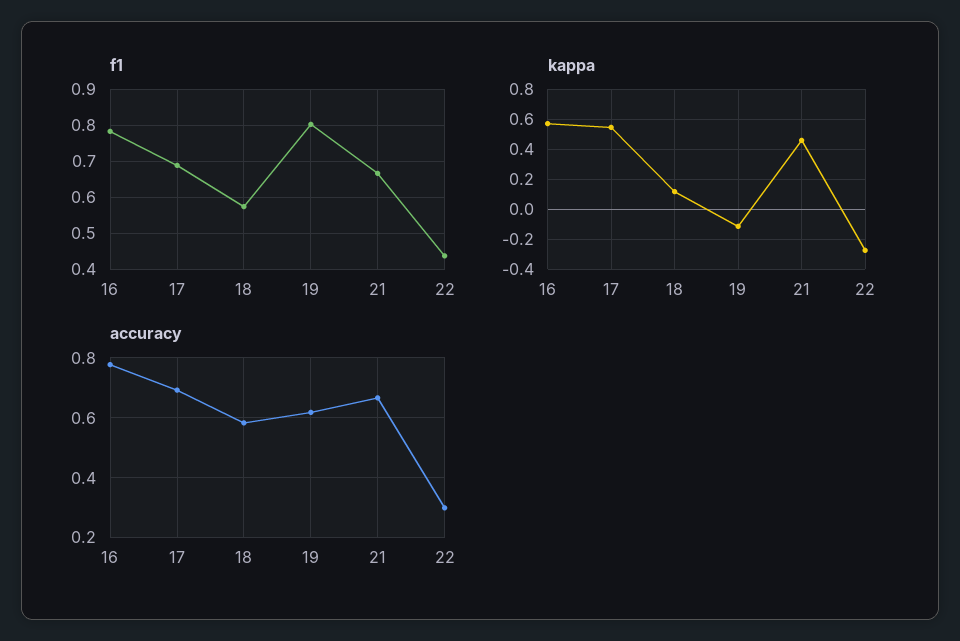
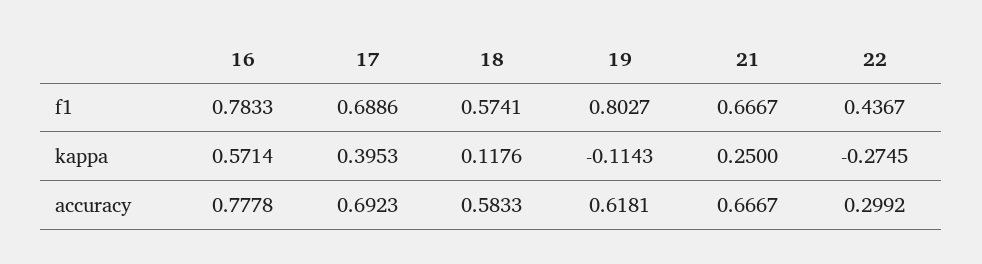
  {
    "f1": {
      "16": 0.7833,
      "17": 0.6886,
      "18": 0.5741,
      "19": 0.8027,
      "21": 0.6667,
      "22": 0.4367
    },
    "kappa": {
      "16": 0.5714,
-     "17": 0.55,
+     "17": 0.3953,
      "18": 0.1176,
      "19": -0.1143,
-     "21": 0.45,
+     "21": 0.25,
      "22": -0.2745
    },
    "accuracy": {
      "16": 0.7778,
      "17": 0.6923,
      "18": 0.5833,
      "19": 0.6181,
      "21": 0.6667,
      "22": 0.2992
    }
  }

